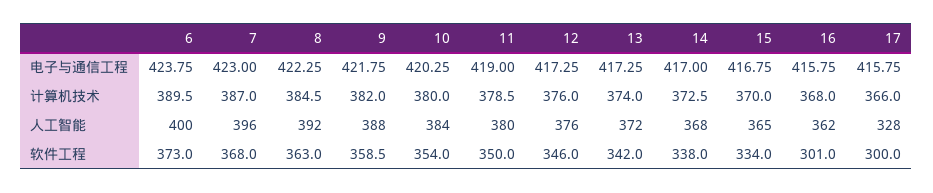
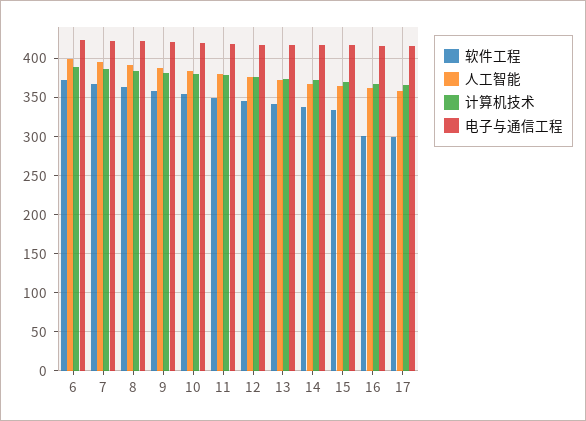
  {
    "电子与通信工程": {
      "6": 423.75,
      "7": 423,
      "8": 422.25,
      "9": 421.75,
      "10": 420.25,
      "11": 419,
      "12": 417.25,
      "13": 417.25,
      "14": 417,
      "15": 416.75,
      "16": 415.75,
      "17": 415.75
    },
    "计算机技术": {
      "6": 389.5,
      "7": 387,
      "8": 384.5,
      "9": 382,
      "10": 380,
      "11": 378.5,
      "12": 376,
      "13": 374,
      "14": 372.5,
      "15": 370,
      "16": 368,
      "17": 366
    },
    "人工智能": {
      "6": 400,
      "7": 396,
      "8": 392,
      "9": 388,
      "10": 384,
      "11": 380,
      "12": 376,
      "13": 372,
      "14": 368,
      "15": 365,
      "16": 362,
-     "17": 328
+     "17": 360
    },
    "软件工程": {
      "6": 373,
      "7": 368,
      "8": 363,
      "9": 358.5,
      "10": 354,
      "11": 350,
      "12": 346,
      "13": 342,
      "14": 338,
      "15": 334,
      "16": 301,
      "17": 300
    }
  }

